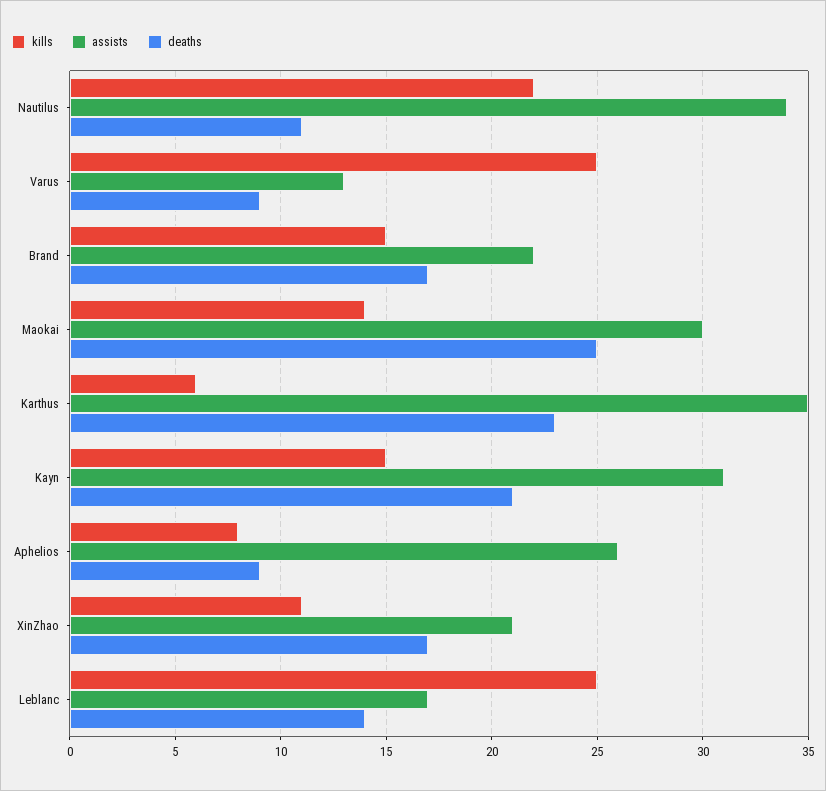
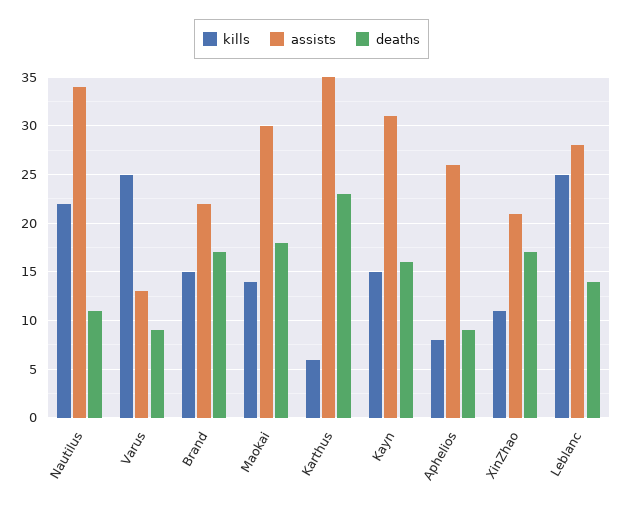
  {
    "kills": {
      "Nautilus": 22,
      "Varus": 25,
      "Brand": 15,
      "Maokai": 14,
      "Karthus": 6,
      "Kayn": 15,
      "Aphelios": 8,
      "XinZhao": 11,
      "Leblanc": 25
    },
    "assists": {
      "Nautilus": 34,
      "Varus": 13,
      "Brand": 22,
      "Maokai": 30,
      "Karthus": 35,
      "Kayn": 31,
      "Aphelios": 26,
      "XinZhao": 21,
-     "Leblanc": 17
+     "Leblanc": 28
    },
    "deaths": {
      "Nautilus": 11,
      "Varus": 9,
      "Brand": 17,
-     "Maokai": 25,
+     "Maokai": 18,
      "Karthus": 23,
-     "Kayn": 21,
+     "Kayn": 16,
      "Aphelios": 9,
      "XinZhao": 17,
      "Leblanc": 14
    }
  }

